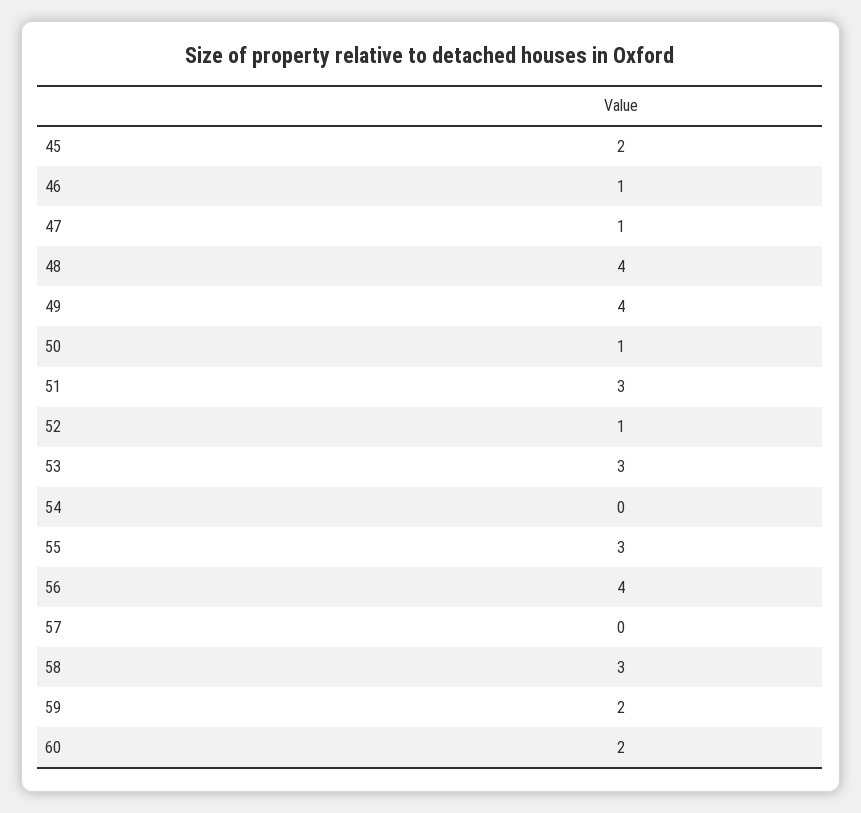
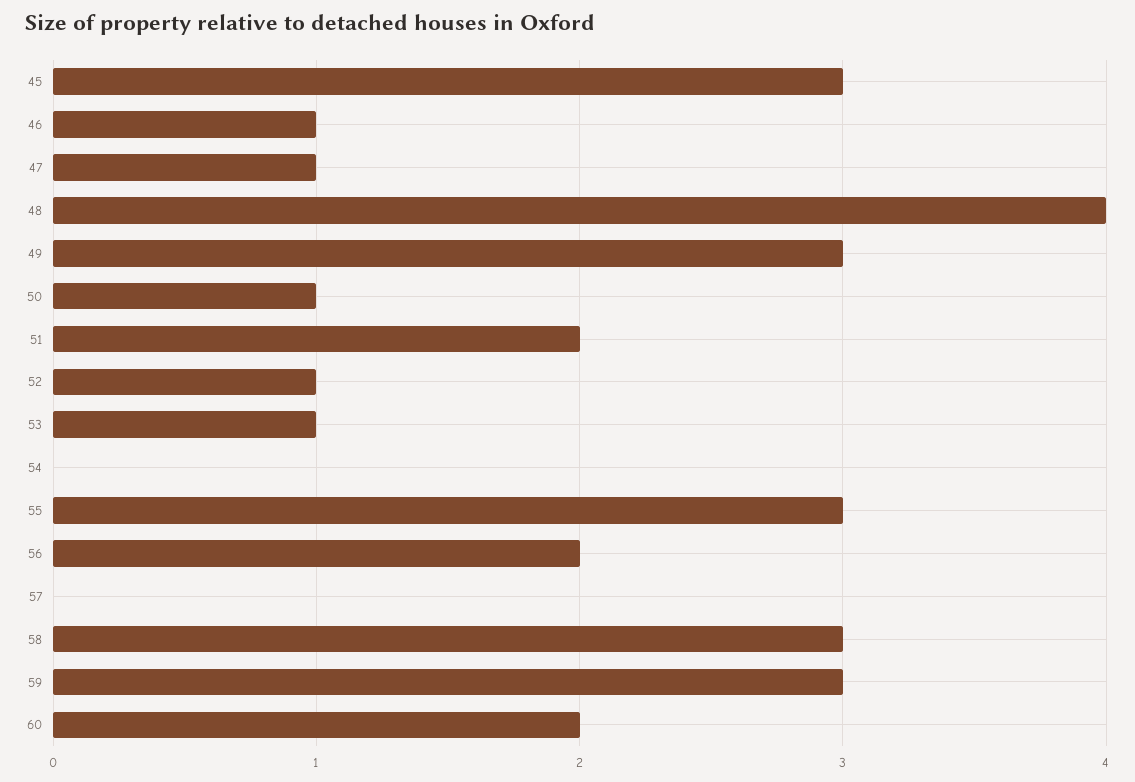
  {
-   "45": 2,
+   "45": 3,
    "46": 1,
    "47": 1,
    "48": 4,
-   "49": 4,
+   "49": 3,
    "50": 1,
-   "51": 3,
+   "51": 2,
    "52": 1,
-   "53": 3,
+   "53": 1,
    "54": 0,
    "55": 3,
-   "56": 4,
+   "56": 2,
    "57": 0,
    "58": 3,
-   "59": 2,
+   "59": 3,
    "60": 2
  }

